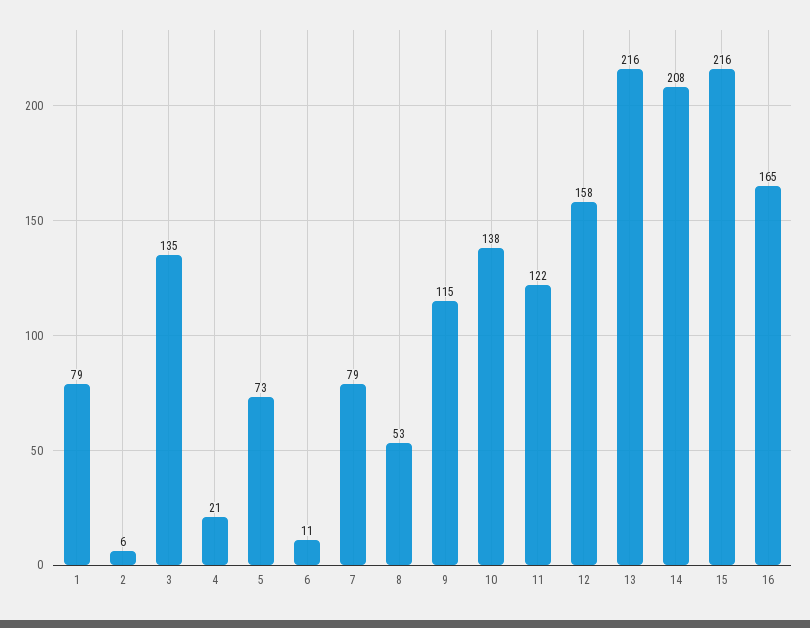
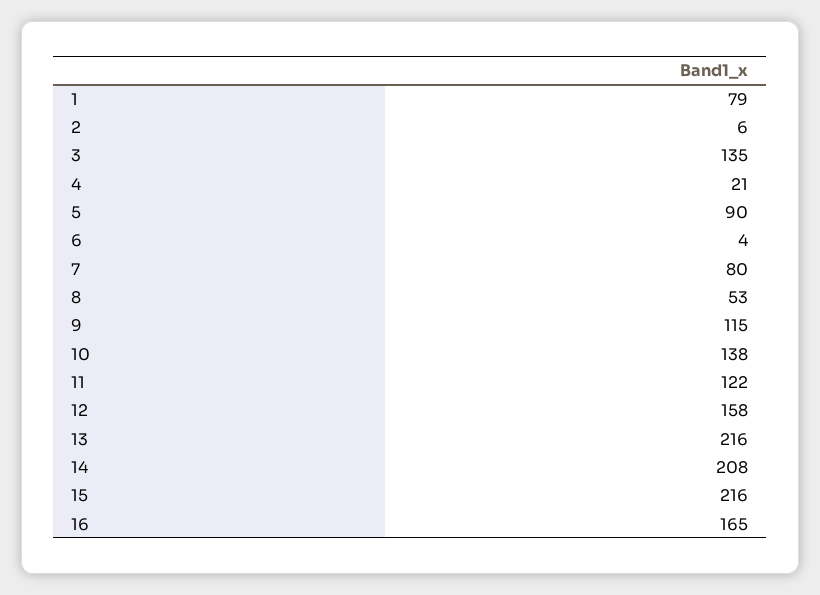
  {
    "1": 79,
    "2": 6,
    "3": 135,
    "4": 21,
-   "5": 73,
+   "5": 90,
-   "6": 11,
+   "6": 4,
-   "7": 79,
+   "7": 80,
    "8": 53,
    "9": 115,
    "10": 138,
    "11": 122,
    "12": 158,
    "13": 216,
    "14": 208,
    "15": 216,
    "16": 165
  }

